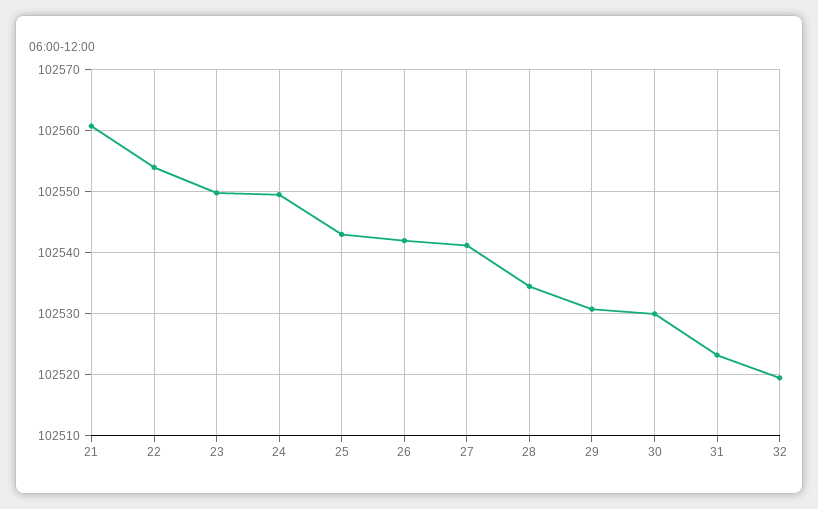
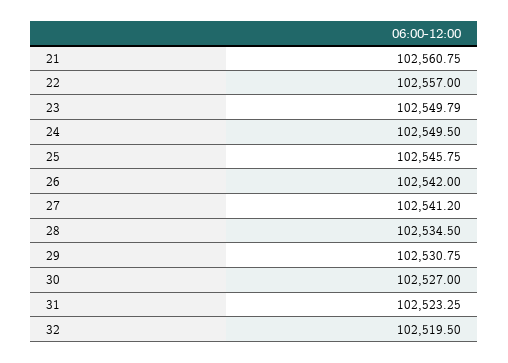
  {
    "21": 102560.75,
-   "22": 102554,
+   "22": 102557,
    "23": 102549.79,
    "24": 102549.5,
-   "25": 102543,
+   "25": 102545.75,
    "26": 102542,
    "27": 102541.2,
    "28": 102534.5,
    "29": 102530.75,
-   "30": 102530,
+   "30": 102527,
    "31": 102523.25,
    "32": 102519.5
  }

